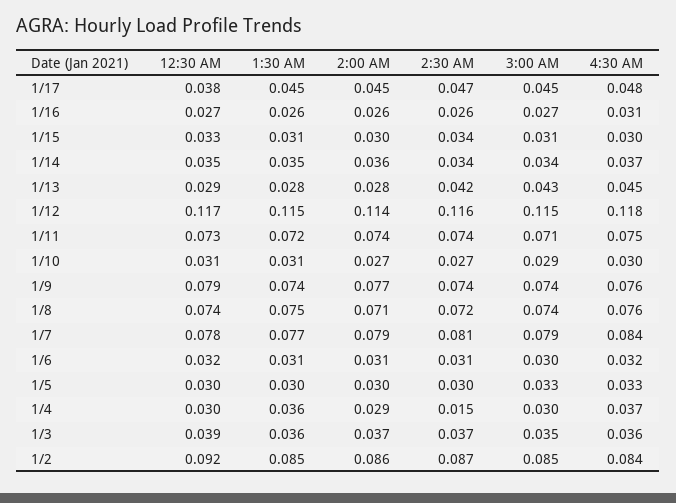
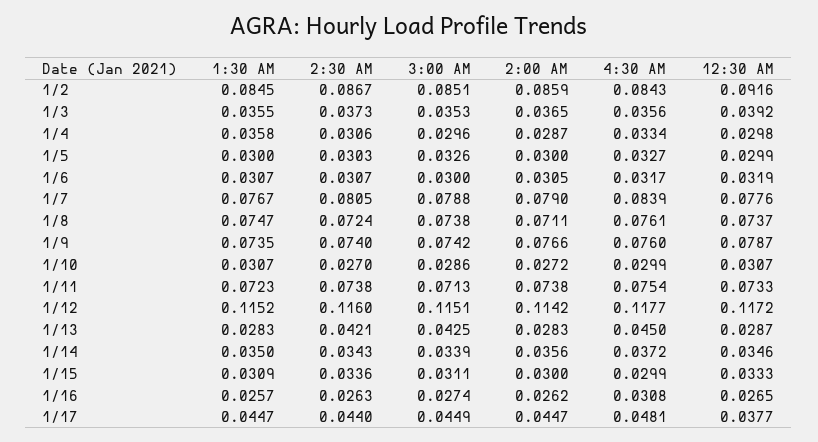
  {
    "12:30 AM": {
      "1/17": 0.0377,
      "1/16": 0.0265,
      "1/15": 0.0333,
      "1/14": 0.0346,
      "1/13": 0.0287,
      "1/12": 0.1172,
      "1/11": 0.0733,
      "1/10": 0.0307,
      "1/9": 0.0787,
      "1/8": 0.0737,
      "1/7": 0.0776,
      "1/6": 0.0319,
      "1/5": 0.0299,
      "1/4": 0.0298,
      "1/3": 0.0392,
      "1/2": 0.0916
    },
    "1:30 AM": {
      "1/17": 0.0447,
      "1/16": 0.0257,
      "1/15": 0.0309,
      "1/14": 0.035,
      "1/13": 0.0283,
      "1/12": 0.1152,
      "1/11": 0.0723,
      "1/10": 0.0307,
      "1/9": 0.0735,
      "1/8": 0.0747,
      "1/7": 0.0767,
      "1/6": 0.0307,
      "1/5": 0.03,
      "1/4": 0.0358,
      "1/3": 0.0355,
      "1/2": 0.0845
    },
    "2:00 AM": {
      "1/17": 0.0447,
      "1/16": 0.0262,
      "1/15": 0.03,
      "1/14": 0.0356,
      "1/13": 0.0283,
      "1/12": 0.1142,
      "1/11": 0.0738,
      "1/10": 0.0272,
      "1/9": 0.0766,
      "1/8": 0.0711,
      "1/7": 0.079,
      "1/6": 0.0305,
      "1/5": 0.03,
      "1/4": 0.0287,
      "1/3": 0.0365,
      "1/2": 0.0859
    },
    "2:30 AM": {
-     "1/17": 0.047,
+     "1/17": 0.044,
      "1/16": 0.0263,
      "1/15": 0.0336,
      "1/14": 0.0343,
      "1/13": 0.0421,
      "1/12": 0.116,
      "1/11": 0.0738,
      "1/10": 0.027,
      "1/9": 0.074,
      "1/8": 0.0724,
      "1/7": 0.0805,
      "1/6": 0.0307,
      "1/5": 0.0303,
-     "1/4": 0.015,
+     "1/4": 0.0306,
      "1/3": 0.0373,
      "1/2": 0.0867
    },
    "3:00 AM": {
      "1/17": 0.0449,
      "1/16": 0.0274,
      "1/15": 0.0311,
      "1/14": 0.0339,
      "1/13": 0.0425,
      "1/12": 0.1151,
      "1/11": 0.0713,
      "1/10": 0.0286,
      "1/9": 0.0742,
      "1/8": 0.0738,
      "1/7": 0.0788,
      "1/6": 0.03,
      "1/5": 0.0326,
      "1/4": 0.0296,
      "1/3": 0.0353,
      "1/2": 0.0851
    },
    "4:30 AM": {
      "1/17": 0.0481,
      "1/16": 0.0308,
      "1/15": 0.0299,
      "1/14": 0.0372,
      "1/13": 0.045,
      "1/12": 0.1177,
      "1/11": 0.0754,
      "1/10": 0.0299,
      "1/9": 0.076,
      "1/8": 0.0761,
      "1/7": 0.0839,
      "1/6": 0.0317,
      "1/5": 0.0327,
-     "1/4": 0.037,
+     "1/4": 0.0334,
      "1/3": 0.0356,
      "1/2": 0.0843
    }
  }

